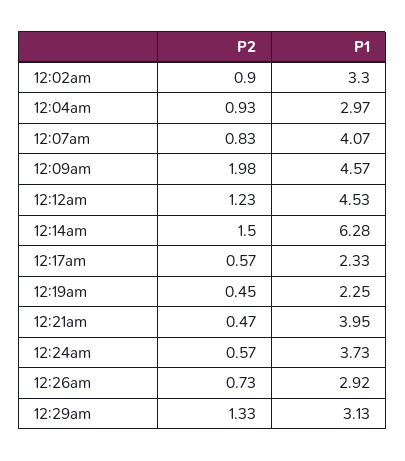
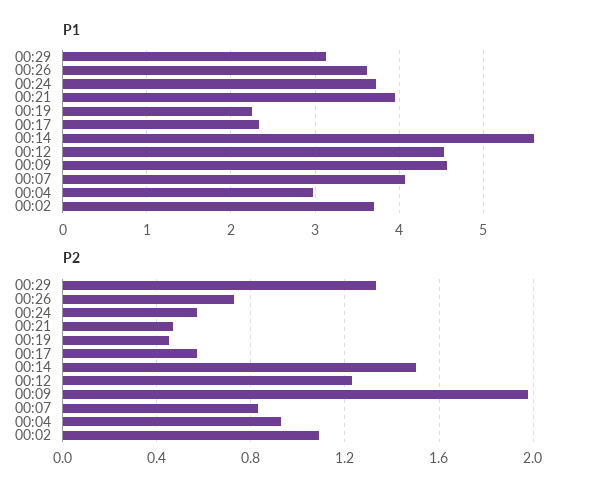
  {
    "P2": {
-     "12:02am": 0.9,
+     "12:02am": 1.1,
      "12:04am": 0.93,
      "12:07am": 0.83,
      "12:09am": 1.98,
      "12:12am": 1.23,
      "12:14am": 1.5,
      "12:17am": 0.57,
      "12:19am": 0.45,
      "12:21am": 0.47,
      "12:24am": 0.57,
      "12:26am": 0.73,
      "12:29am": 1.33
    },
    "P1": {
-     "12:02am": 3.3,
+     "12:02am": 3.7,
      "12:04am": 2.97,
      "12:07am": 4.07,
      "12:09am": 4.57,
      "12:12am": 4.53,
-     "12:14am": 6.28,
+     "12:14am": 5.6,
      "12:17am": 2.33,
      "12:19am": 2.25,
      "12:21am": 3.95,
      "12:24am": 3.73,
-     "12:26am": 2.92,
+     "12:26am": 3.6,
      "12:29am": 3.13
    }
  }

